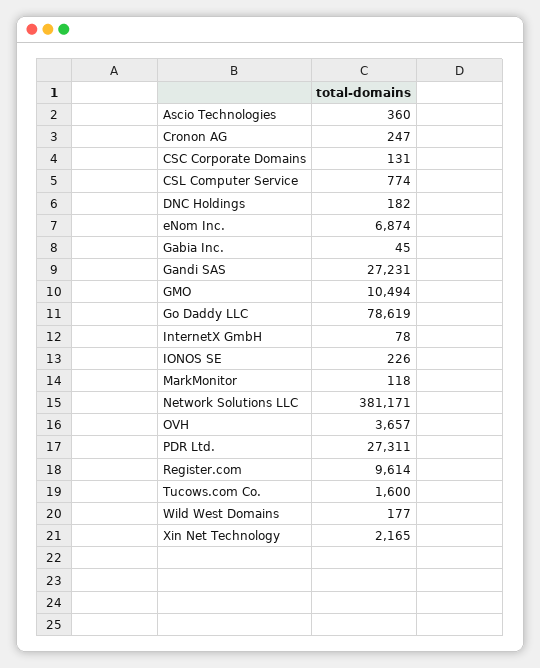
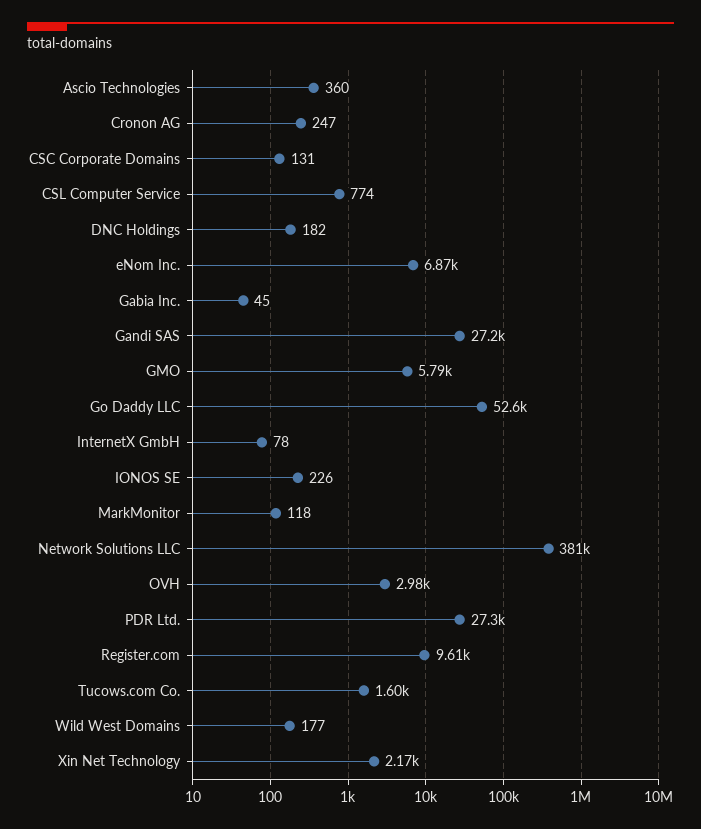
  {
    "Ascio Technologies": 360,
    "Cronon AG": 247,
    "CSC Corporate Domains": 131,
    "CSL Computer Service": 774,
    "DNC Holdings": 182,
    "eNom Inc.": 6874,
    "Gabia Inc.": 45,
    "Gandi SAS": 27231,
-   "GMO": 10494,
+   "GMO": 5790,
-   "Go Daddy LLC": 78619,
+   "Go Daddy LLC": 52600,
    "InternetX GmbH": 78,
    "IONOS SE": 226,
    "MarkMonitor": 118,
    "Network Solutions LLC": 381171,
-   "OVH": 3657,
+   "OVH": 2980,
    "PDR Ltd.": 27311,
    "Register.com": 9614,
    "Tucows.com Co.": 1600,
    "Wild West Domains": 177,
    "Xin Net Technology": 2165
  }

